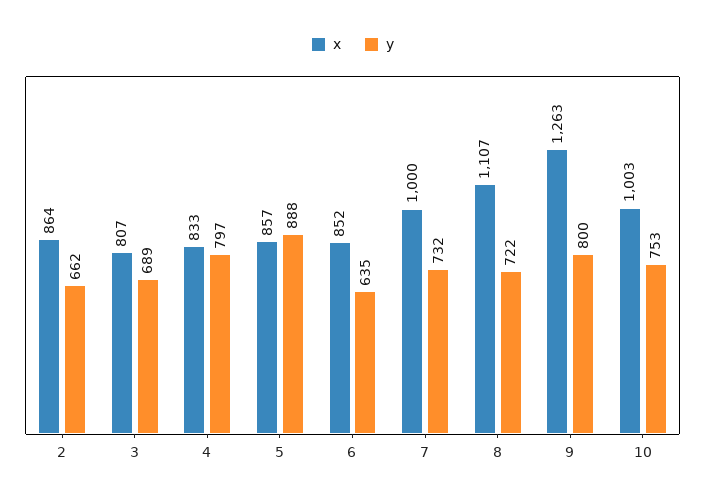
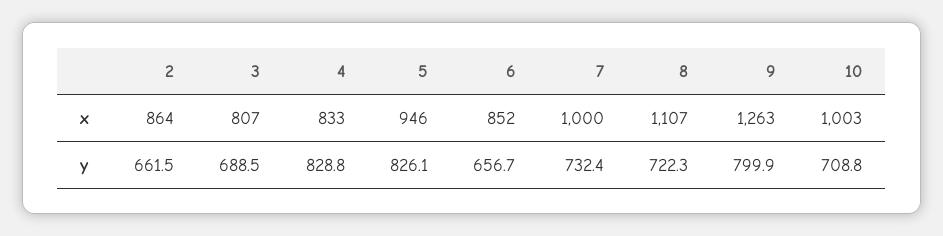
  {
    "x": {
      "2": 864,
      "3": 807,
      "4": 833,
-     "5": 857,
+     "5": 946,
      "6": 852,
      "7": 1000,
      "8": 1107,
      "9": 1263,
      "10": 1003
    },
    "y": {
      "2": 661.5,
      "3": 688.5,
-     "4": 797,
+     "4": 828.8,
-     "5": 888,
+     "5": 826.1,
-     "6": 635,
+     "6": 656.7,
      "7": 732.4,
      "8": 722.3,
      "9": 799.9,
-     "10": 753
+     "10": 708.8
    }
  }

